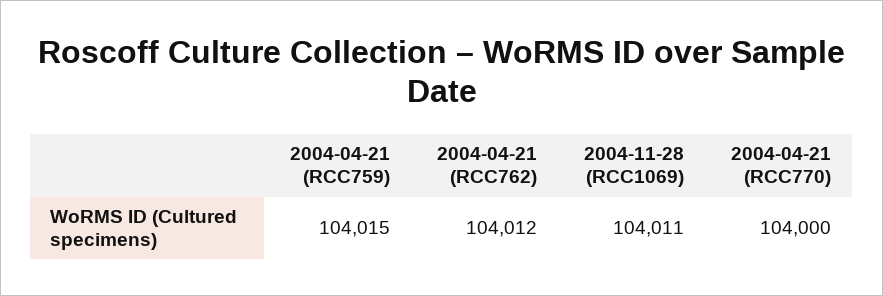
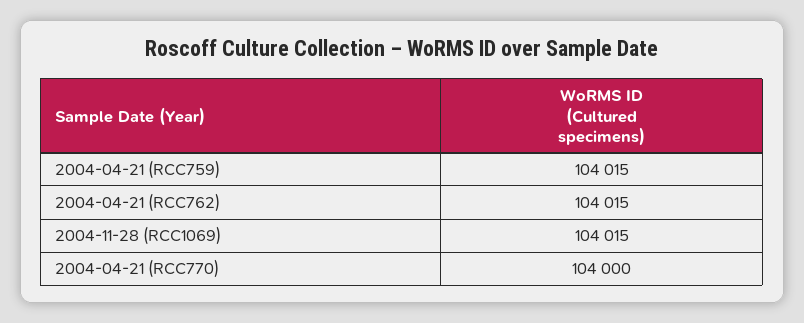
  {
    "2004-04-21 (RCC759)": 104015,
-   "2004-04-21 (RCC762)": 104012,
+   "2004-04-21 (RCC762)": 104015,
-   "2004-11-28 (RCC1069)": 104011,
+   "2004-11-28 (RCC1069)": 104015,
    "2004-04-21 (RCC770)": 104000
  }

